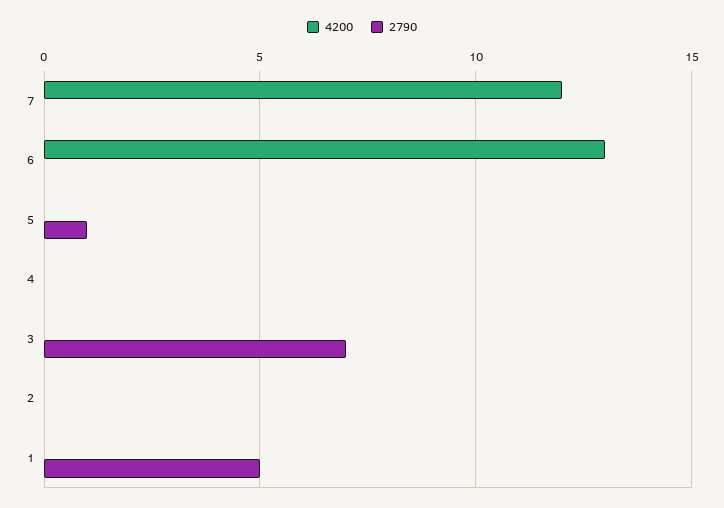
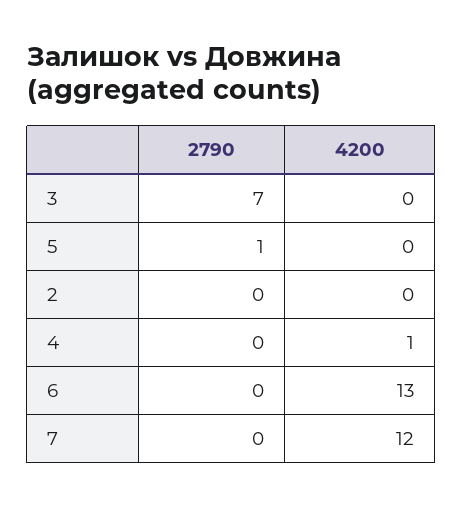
  {
    "4200": {
      "7": 12,
      "6": 13,
      "5": 0,
-     "4": 0,
+     "4": 1,
      "3": 0,
-     "2": 0,
+     "2": 0
-     "1": 0
    },
    "2790": {
      "7": 0,
      "6": 0,
      "5": 1,
      "4": 0,
      "3": 7,
-     "2": 0,
+     "2": 0
-     "1": 5
    }
  }

